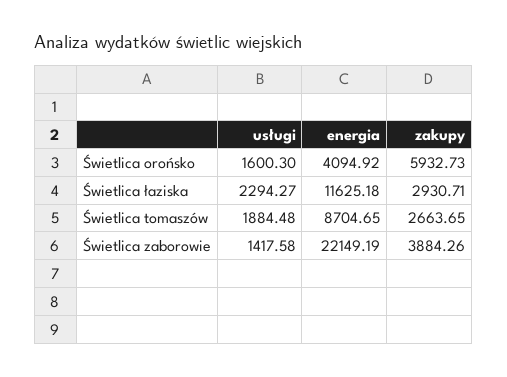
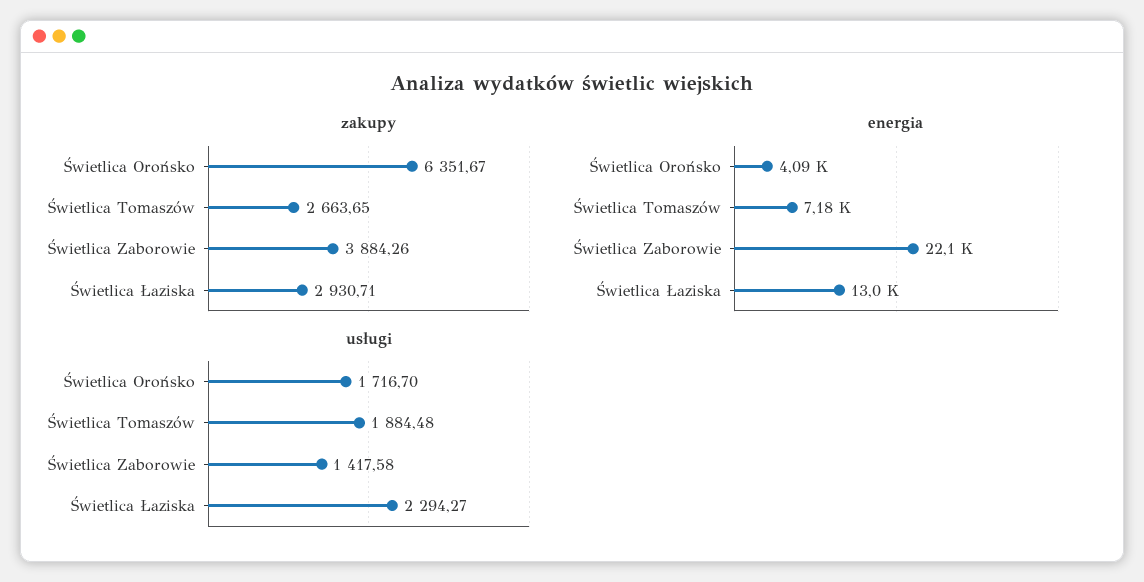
  {
    "usługi": {
-     "Świetlica orońsko": 1600.3,
+     "Świetlica orońsko": 1716.7,
      "Świetlica łaziska": 2294.27,
      "Świetlica tomaszów": 1884.48,
      "Świetlica zaborowie": 1417.58
    },
    "energia": {
      "Świetlica orońsko": 4094.92,
-     "Świetlica łaziska": 11625.18,
+     "Świetlica łaziska": 13000,
-     "Świetlica tomaszów": 8704.65,
+     "Świetlica tomaszów": 7180,
      "Świetlica zaborowie": 22149.19
    },
    "zakupy": {
-     "Świetlica orońsko": 5932.73,
+     "Świetlica orońsko": 6351.67,
      "Świetlica łaziska": 2930.71,
      "Świetlica tomaszów": 2663.65,
      "Świetlica zaborowie": 3884.26
    }
  }

